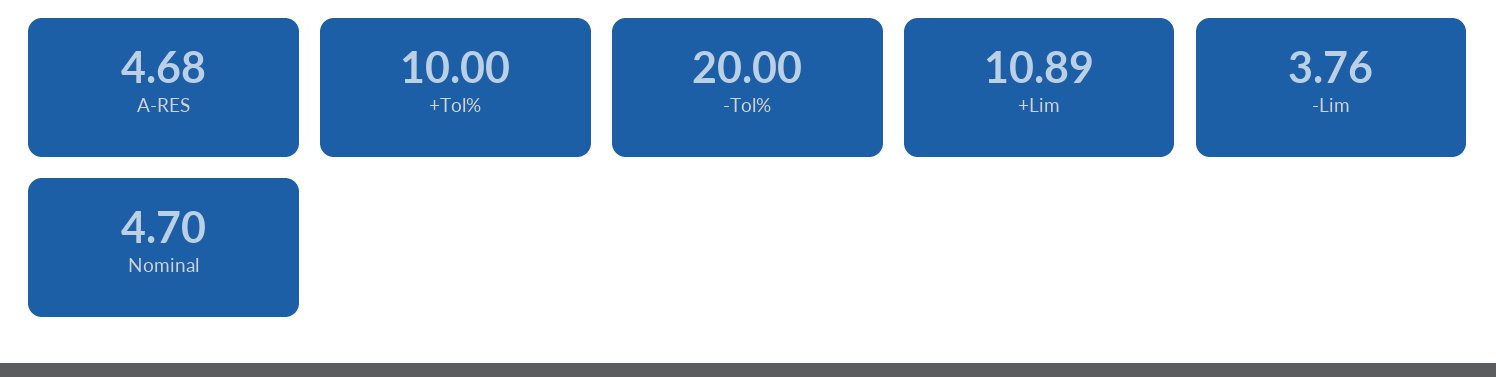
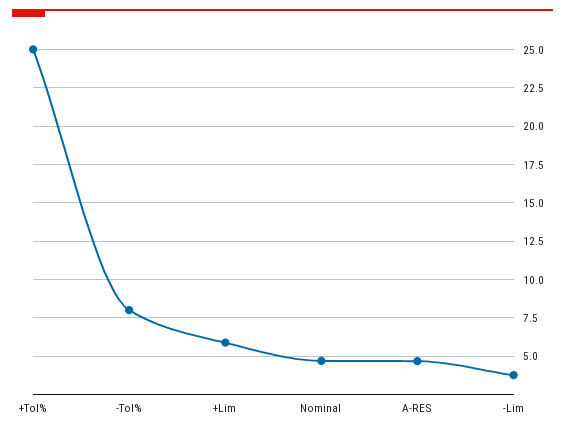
  {
    "A-RES": 4.68,
-   "+Tol%": 10,
+   "+Tol%": 25,
-   "-Tol%": 20,
+   "-Tol%": 8,
-   "+Lim": 10.89,
+   "+Lim": 6,
    "-Lim": 3.76,
    "Nominal": 4.7
  }

